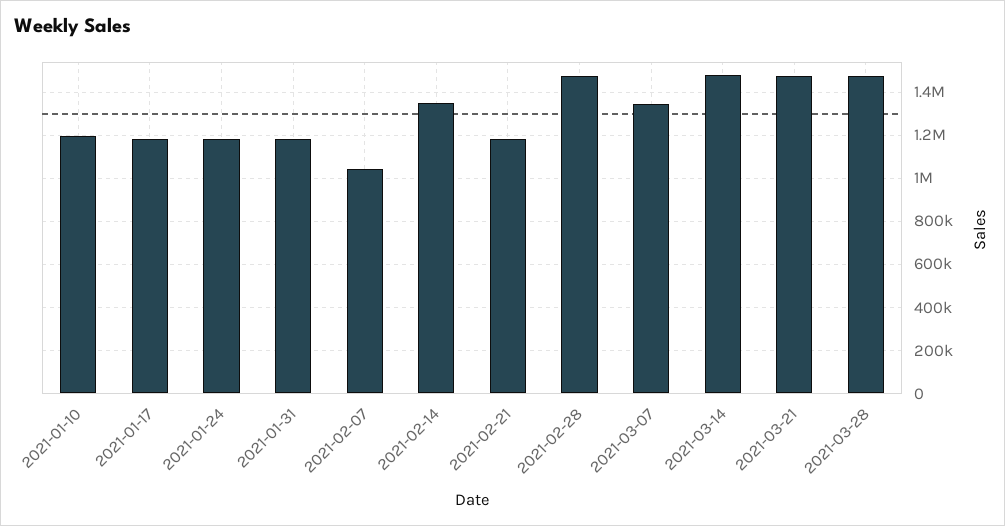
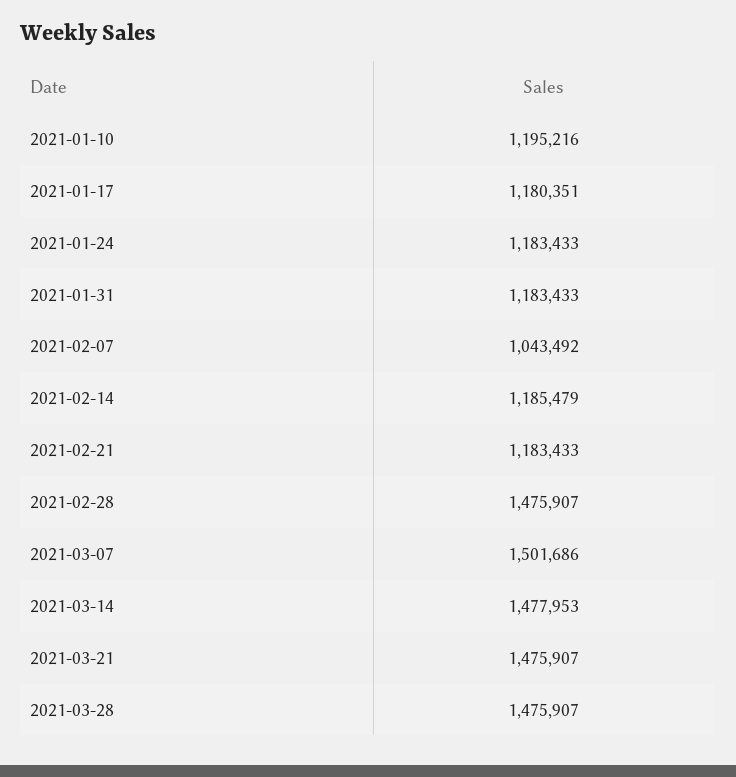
  {
    "2021-01-10": 1195216,
    "2021-01-17": 1180351,
    "2021-01-24": 1183433,
    "2021-01-31": 1183433,
    "2021-02-07": 1043492,
-   "2021-02-14": 1350000,
+   "2021-02-14": 1185479,
    "2021-02-21": 1183433,
    "2021-02-28": 1475907,
-   "2021-03-07": 1350000,
+   "2021-03-07": 1501686,
    "2021-03-14": 1477953,
    "2021-03-21": 1475907,
    "2021-03-28": 1475907
  }

